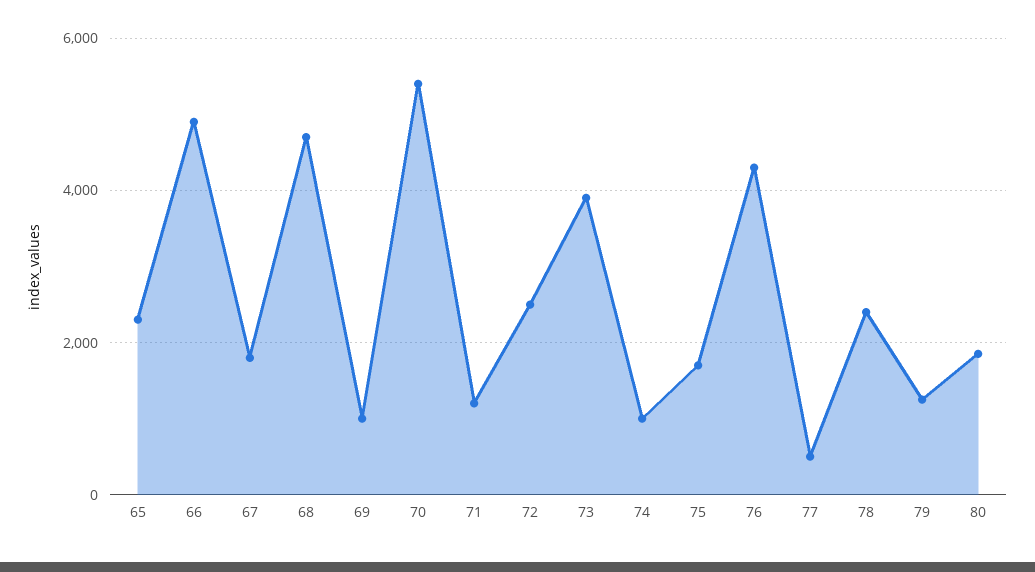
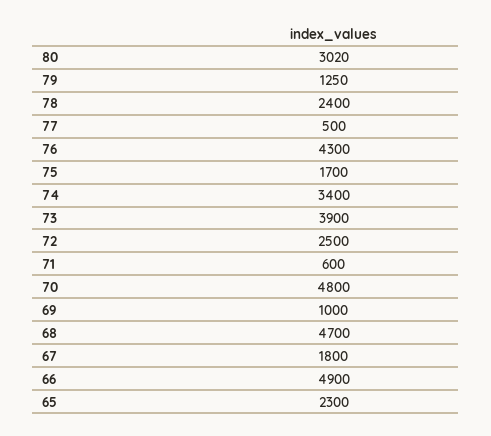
  {
    "65": 2300,
    "66": 4900,
    "67": 1800,
    "68": 4700,
    "69": 1000,
-   "70": 5400,
+   "70": 4800,
-   "71": 1200,
+   "71": 600,
    "72": 2500,
    "73": 3900,
-   "74": 1000,
+   "74": 3400,
    "75": 1700,
    "76": 4300,
    "77": 500,
    "78": 2400,
    "79": 1250,
-   "80": 1800
+   "80": 3020
  }

